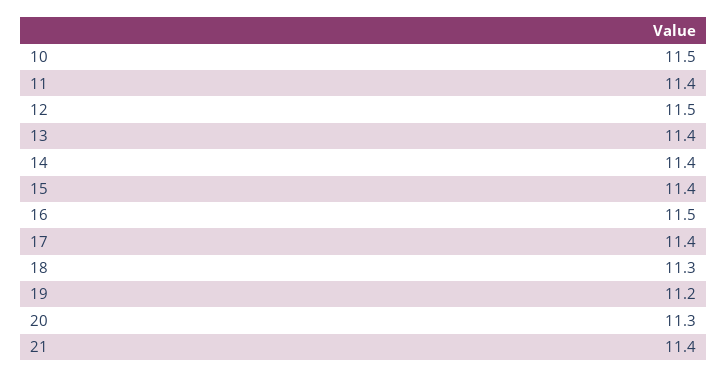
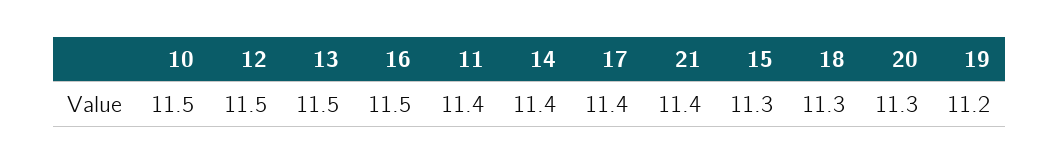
  {
    "10": 11.5,
    "11": 11.4,
    "12": 11.5,
-   "13": 11.4,
+   "13": 11.5,
    "14": 11.4,
-   "15": 11.4,
+   "15": 11.3,
    "16": 11.5,
    "17": 11.4,
    "18": 11.3,
    "19": 11.2,
    "20": 11.3,
    "21": 11.4
  }

